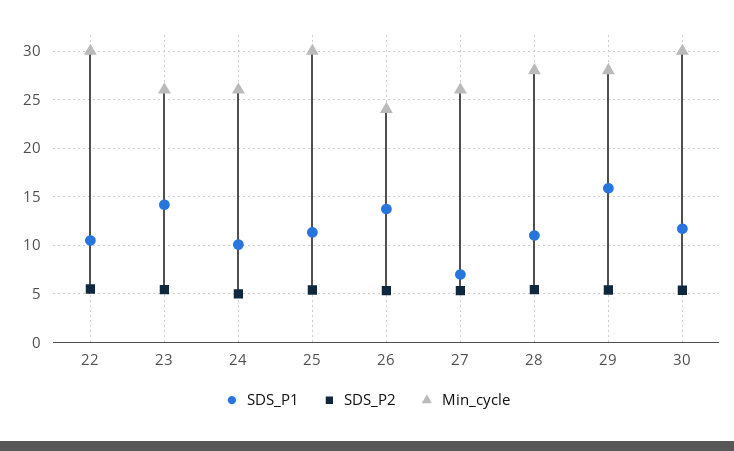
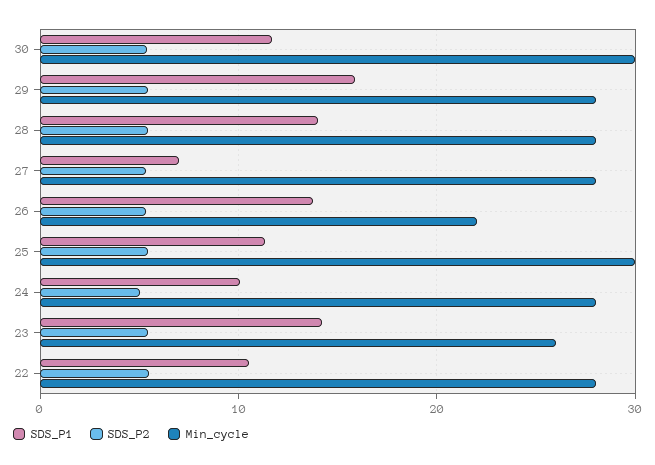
  {
    "SDS_P1": {
      "22": 11,
      "23": 14,
      "24": 10,
      "25": 11,
      "26": 14,
      "27": 7,
-     "28": 11,
+     "28": 14,
      "29": 16,
      "30": 12
    },
    "SDS_P2": {
      "22": 6,
      "23": 5,
      "24": 5,
      "25": 5,
      "26": 5,
      "27": 5,
      "28": 5,
      "29": 5,
      "30": 5
    },
    "Min_cycle": {
-     "22": 30,
+     "22": 28,
      "23": 26,
-     "24": 26,
+     "24": 28,
      "25": 30,
-     "26": 24,
+     "26": 22,
-     "27": 26,
+     "27": 28,
      "28": 28,
      "29": 28,
      "30": 30
    }
  }

